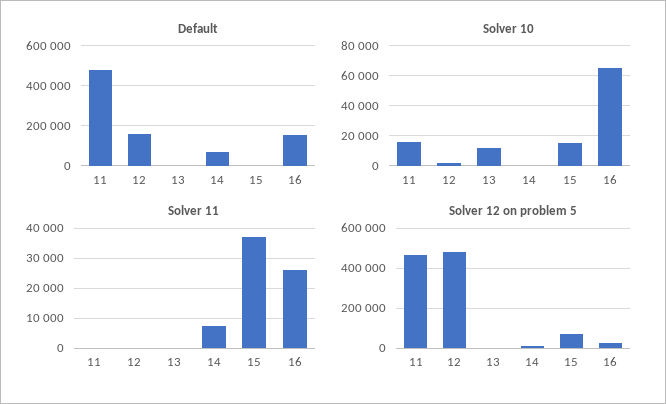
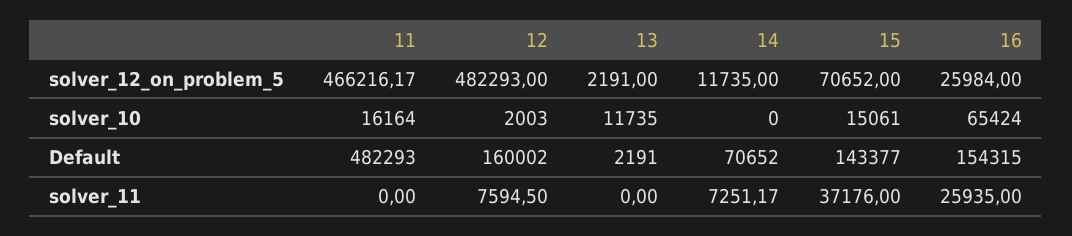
  {
    "Default": {
      "11": 482293,
      "12": 160002,
      "13": 2191,
      "14": 70652,
-     "15": 0,
+     "15": 143377,
      "16": 154315
    },
    "Solver 10": {
      "11": 16164,
      "12": 2003,
      "13": 11735,
      "14": 0,
      "15": 15061,
      "16": 65424
    },
    "Solver 11": {
      "11": 0,
-     "12": 0,
+     "12": 7594.5,
      "13": 0,
      "14": 7251.17,
      "15": 37176,
      "16": 25935
    },
    "Solver 12 on problem 5": {
      "11": 466216.17,
      "12": 482293,
      "13": 2191,
      "14": 11735,
      "15": 70652,
      "16": 25984
    }
  }

